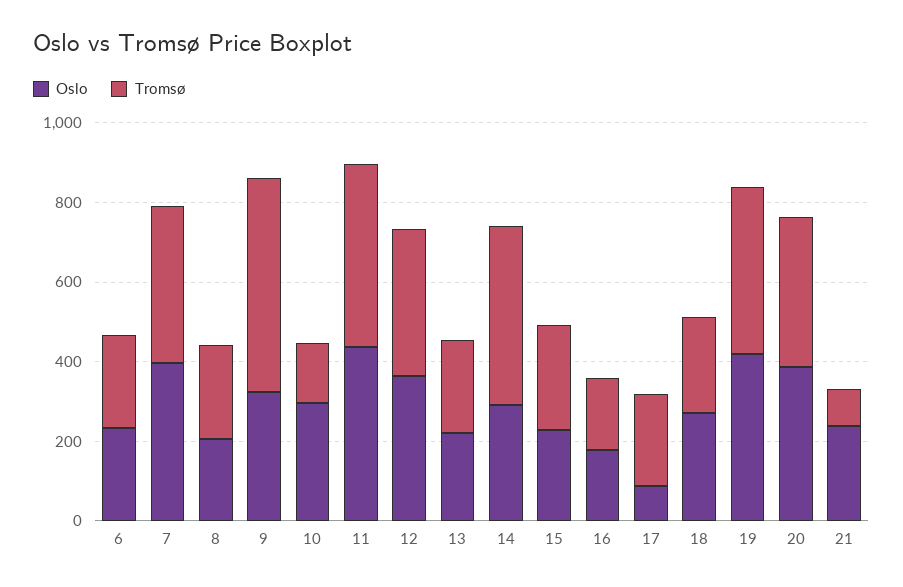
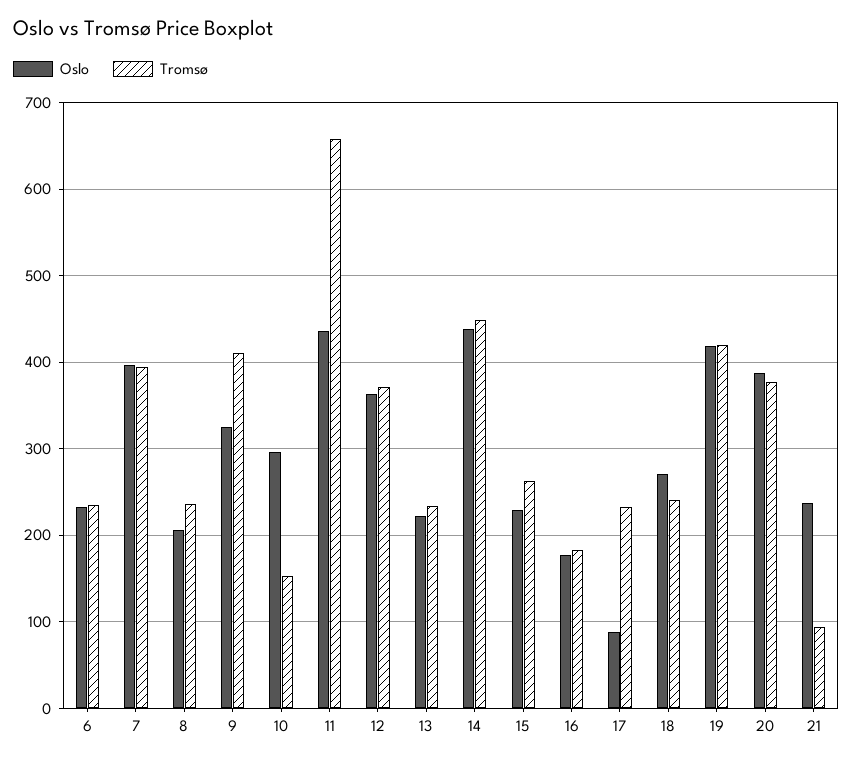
  {
    "Oslo": {
      "6": 230,
      "7": 400,
      "8": 210,
      "9": 320,
      "10": 300,
      "11": 440,
      "12": 360,
      "13": 220,
-     "14": 300,
+     "14": 440,
      "15": 230,
      "16": 180,
      "17": 90,
      "18": 270,
      "19": 420,
      "20": 390,
      "21": 240
    },
    "Tromsø": {
      "6": 240,
      "7": 390,
      "8": 240,
-     "9": 550,
+     "9": 410,
      "10": 150,
-     "11": 450,
+     "11": 660,
      "12": 370,
      "13": 230,
      "14": 450,
      "15": 260,
      "16": 180,
      "17": 230,
      "18": 240,
      "19": 420,
      "20": 380,
      "21": 90
    }
  }

